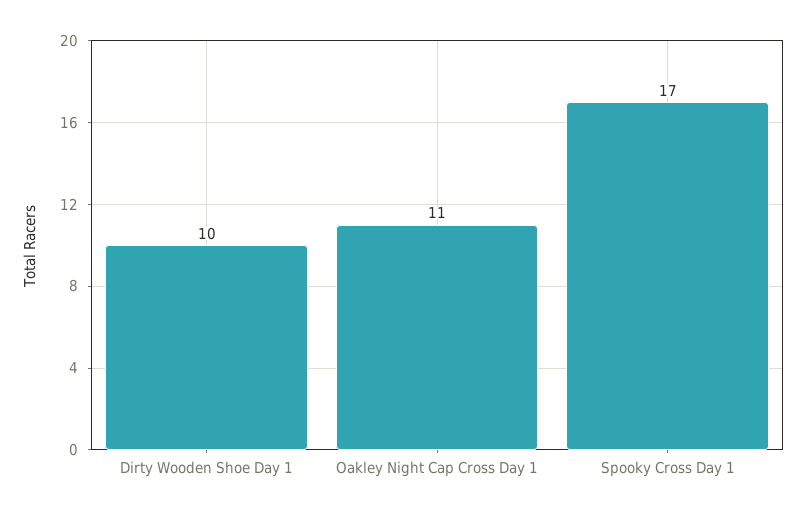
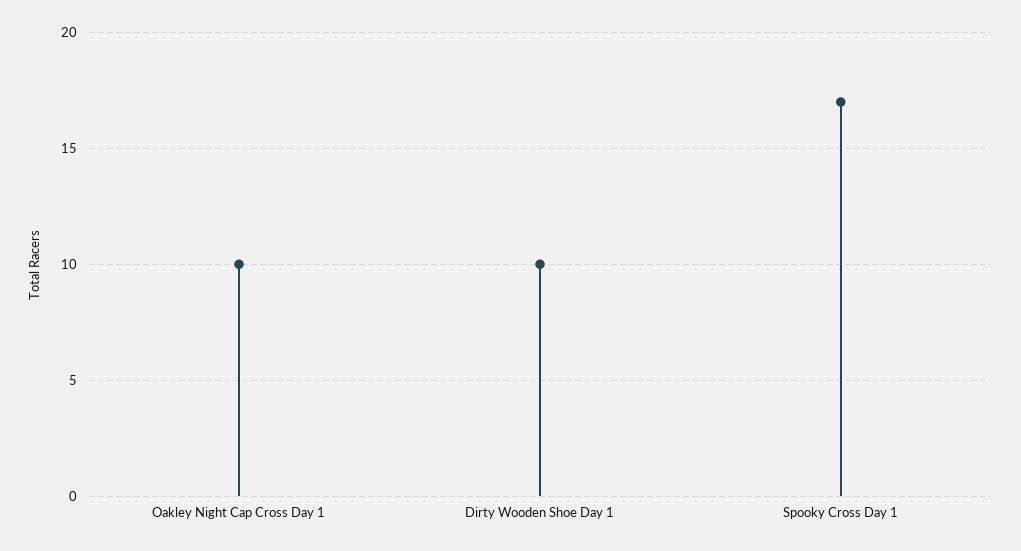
  {
    "Dirty Wooden Shoe Day 1": 10,
-   "Oakley Night Cap Cross Day 1": 11,
+   "Oakley Night Cap Cross Day 1": 10,
    "Spooky Cross Day 1": 17
  }

